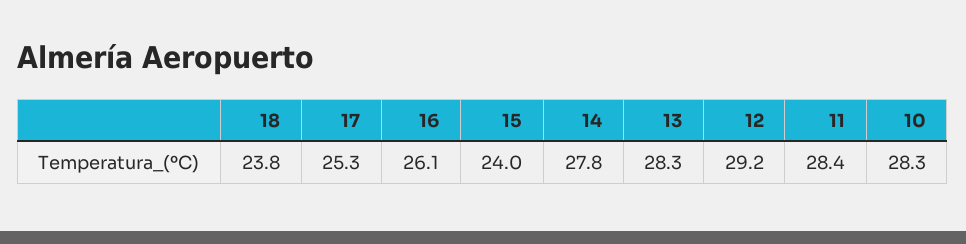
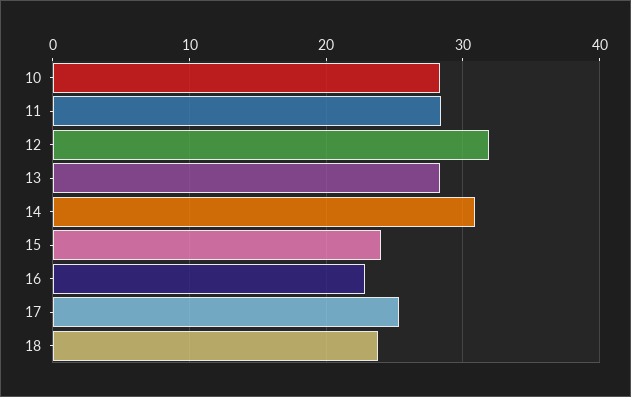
  {
    "18": 23.8,
    "17": 25.3,
-   "16": 26.1,
+   "16": 23,
    "15": 24,
-   "14": 27.8,
+   "14": 31,
    "13": 28.3,
-   "12": 29.2,
+   "12": 32,
    "11": 28.4,
    "10": 28.3
  }

